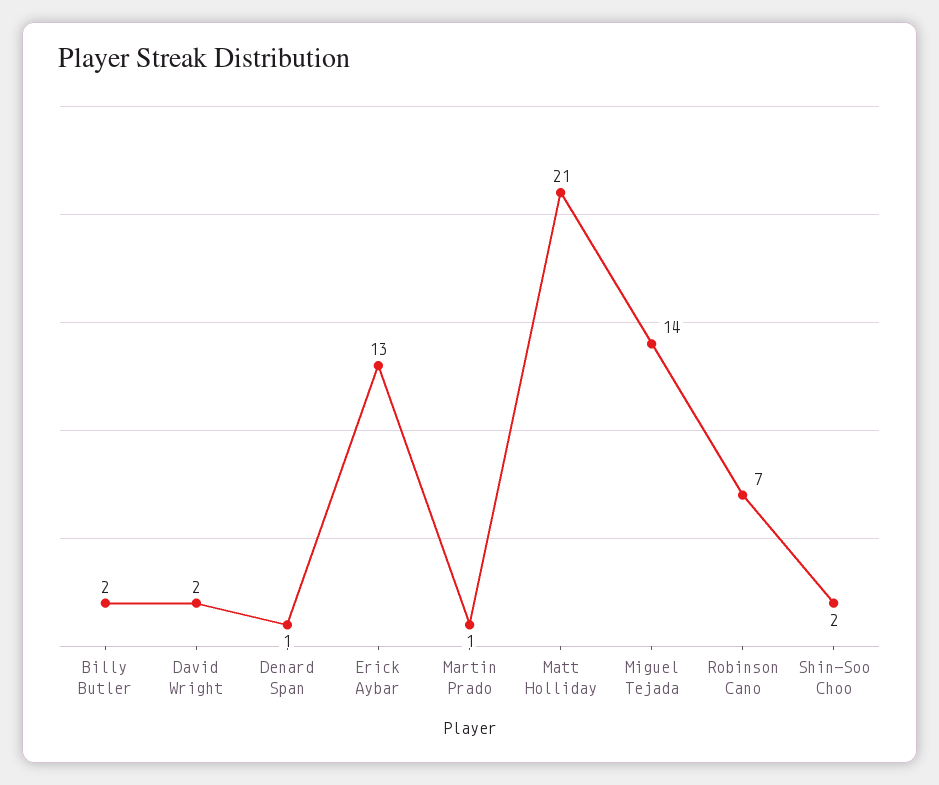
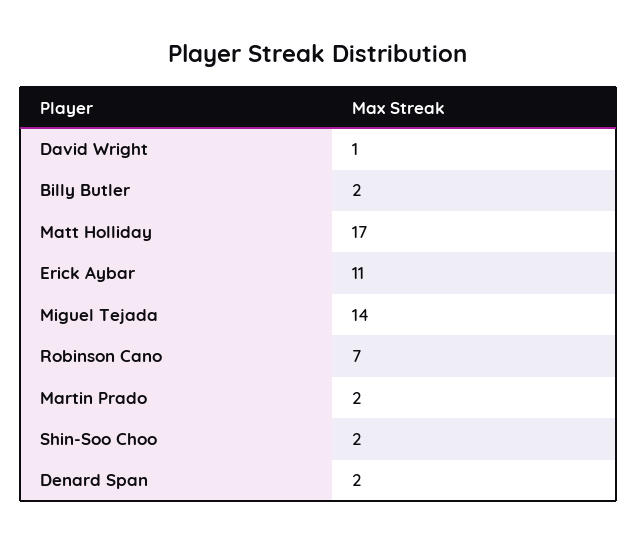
  {
    "Billy Butler": 2,
-   "David Wright": 2,
+   "David Wright": 1,
-   "Denard Span": 1,
+   "Denard Span": 2,
-   "Erick Aybar": 13,
+   "Erick Aybar": 11,
-   "Martin Prado": 1,
+   "Martin Prado": 2,
-   "Matt Holliday": 21,
+   "Matt Holliday": 17,
    "Miguel Tejada": 14,
    "Robinson Cano": 7,
    "Shin-Soo Choo": 2
  }

